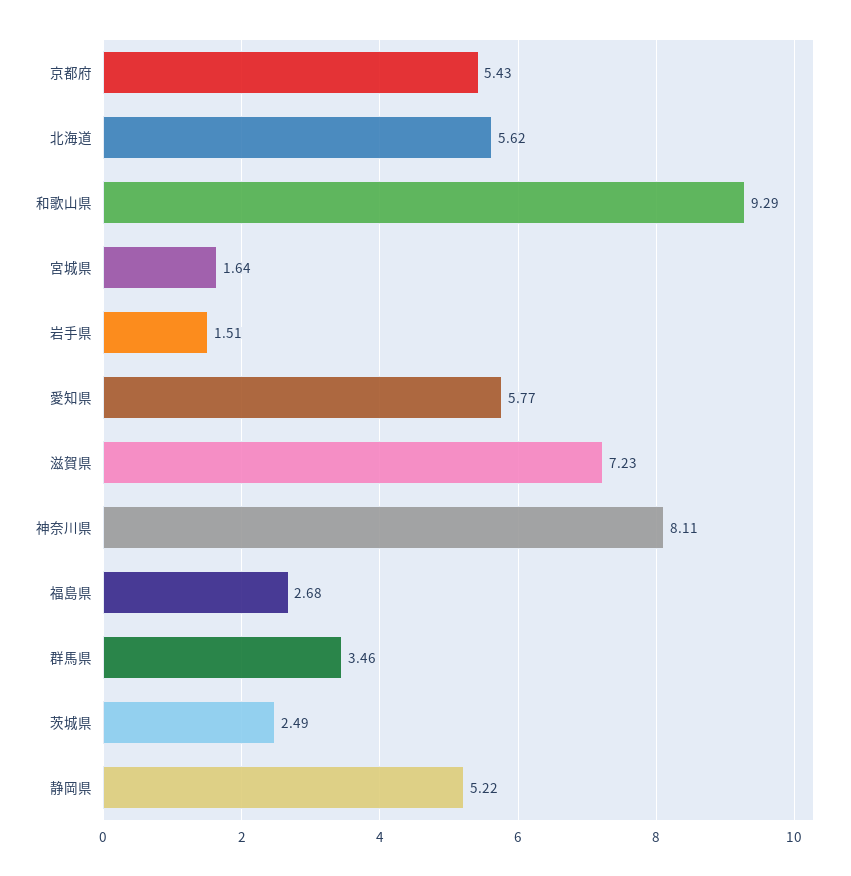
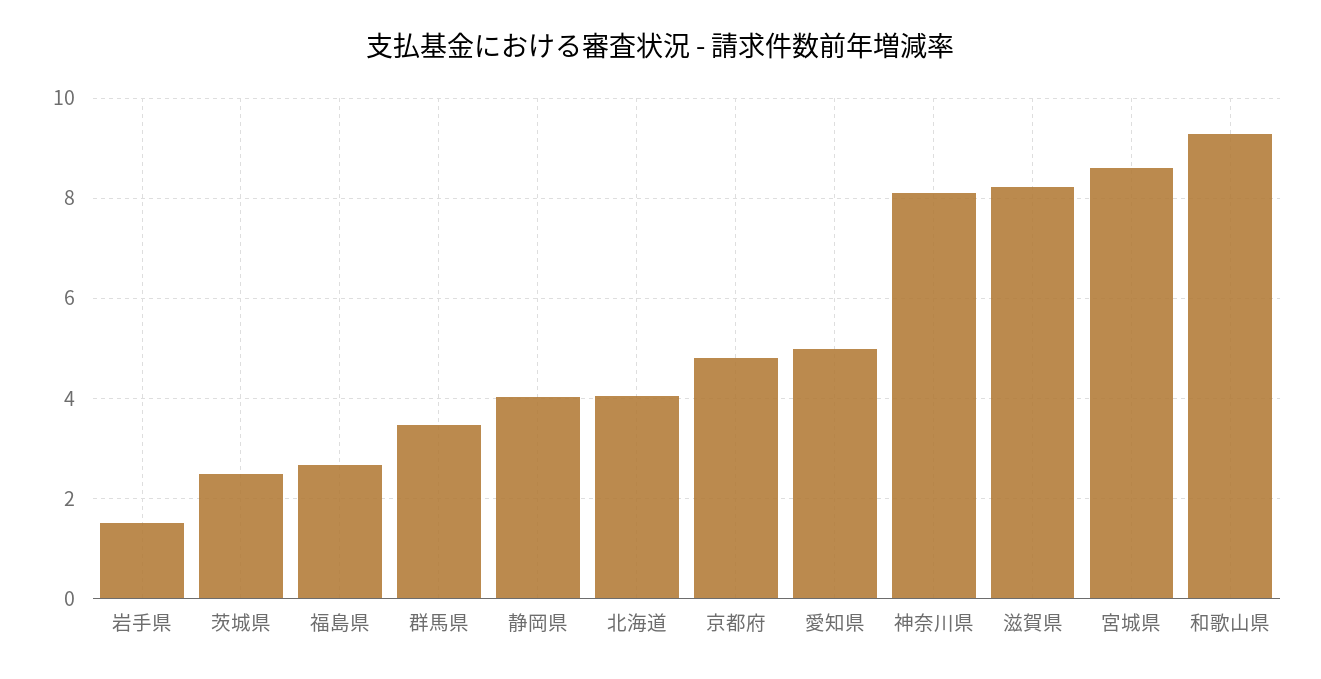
  {
-   "京都府": 5.43,
+   "京都府": 4.8,
-   "北海道": 5.62,
+   "北海道": 4,
    "和歌山県": 9.29,
-   "宮城県": 1.64,
+   "宮城県": 8.6,
    "岩手県": 1.51,
-   "愛知県": 5.77,
+   "愛知県": 5,
-   "滋賀県": 7.23,
+   "滋賀県": 8.2,
    "神奈川県": 8.11,
    "福島県": 2.68,
    "群馬県": 3.46,
    "茨城県": 2.49,
-   "静岡県": 5.22
+   "静岡県": 4
  }

